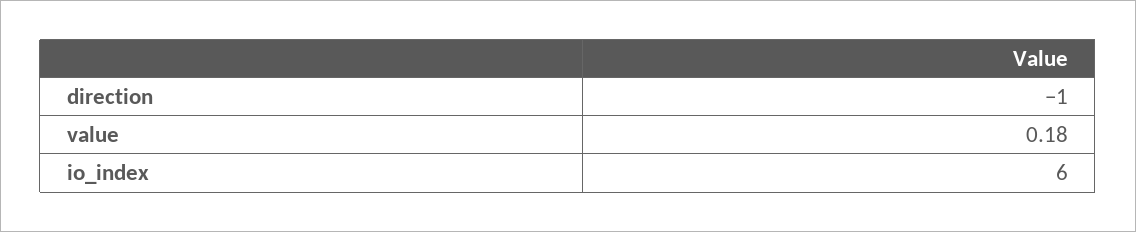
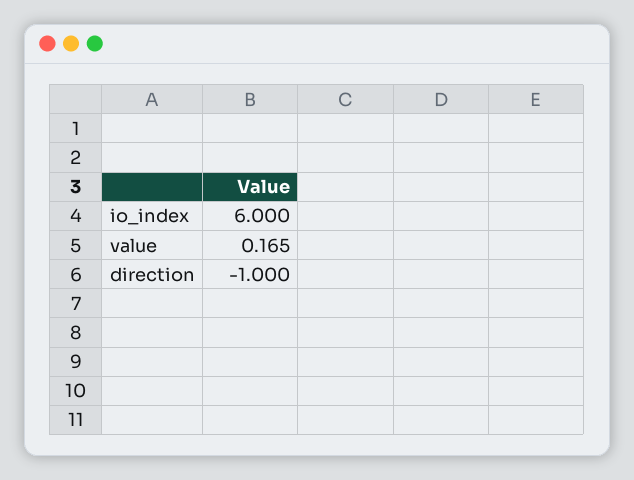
  {
    "direction": -1,
-   "value": 0.18,
+   "value": 0.165,
    "io_index": 6
  }

